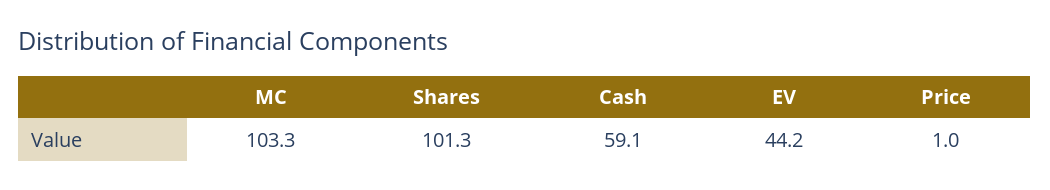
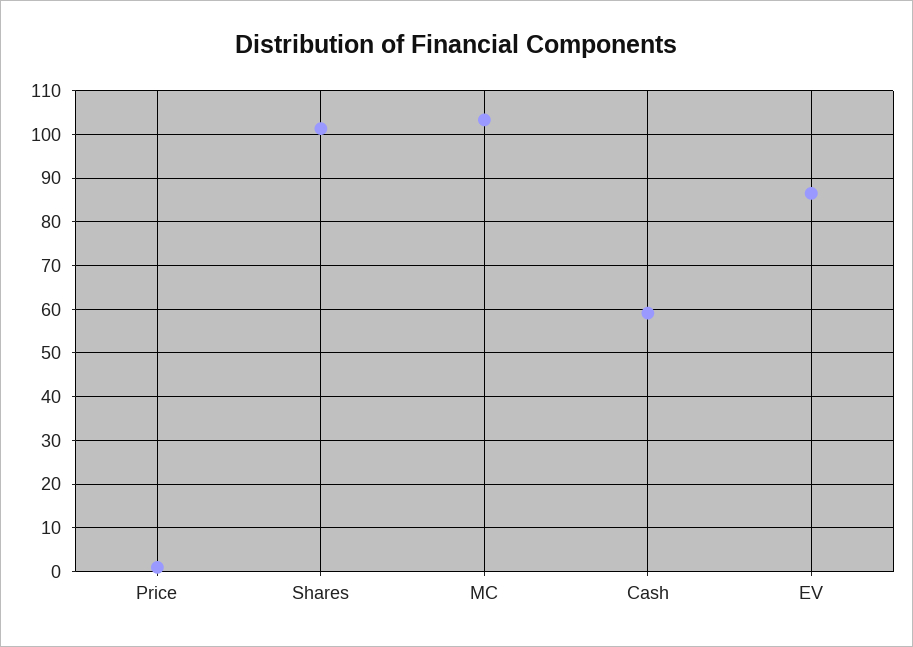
  {
    "MC": 103.3,
    "Shares": 101.3,
    "Cash": 59.1,
-   "EV": 44.2,
+   "EV": 86,
    "Price": 1
  }

